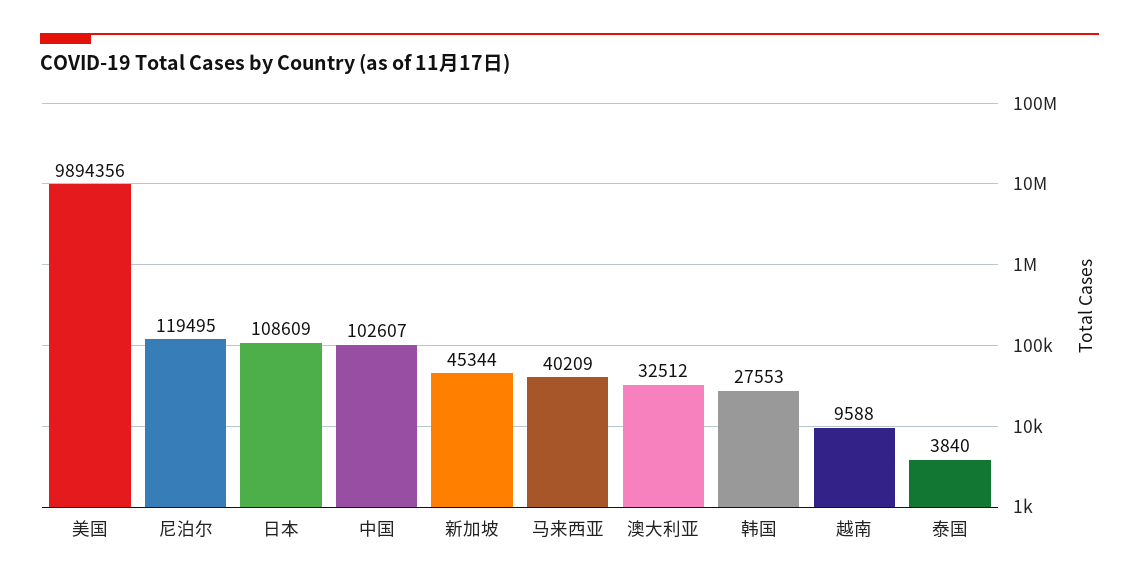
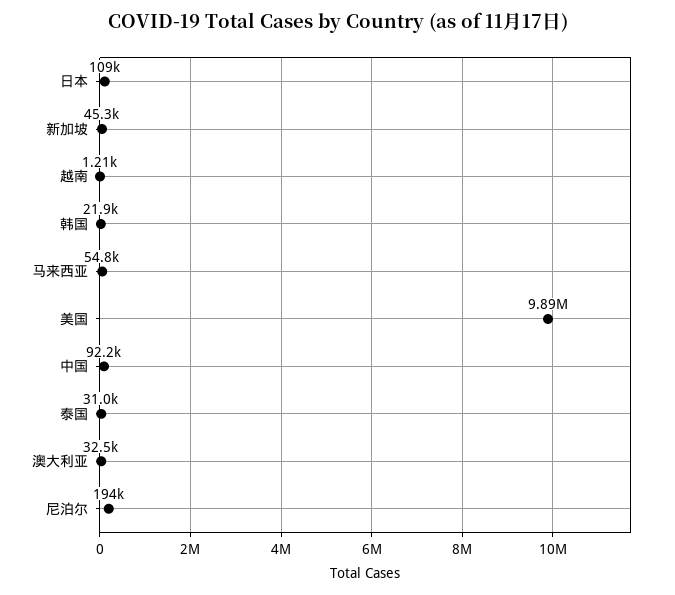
  {
    "美国": 9894356,
-   "尼泊尔": 119495,
+   "尼泊尔": 194000,
    "日本": 108609,
-   "中国": 102607,
+   "中国": 92200,
    "新加坡": 45344,
-   "马来西亚": 40209,
+   "马来西亚": 54800,
    "澳大利亚": 32512,
-   "韩国": 27553,
+   "韩国": 21900,
-   "越南": 9588,
+   "越南": 1210,
-   "泰国": 3840
+   "泰国": 31000
  }

